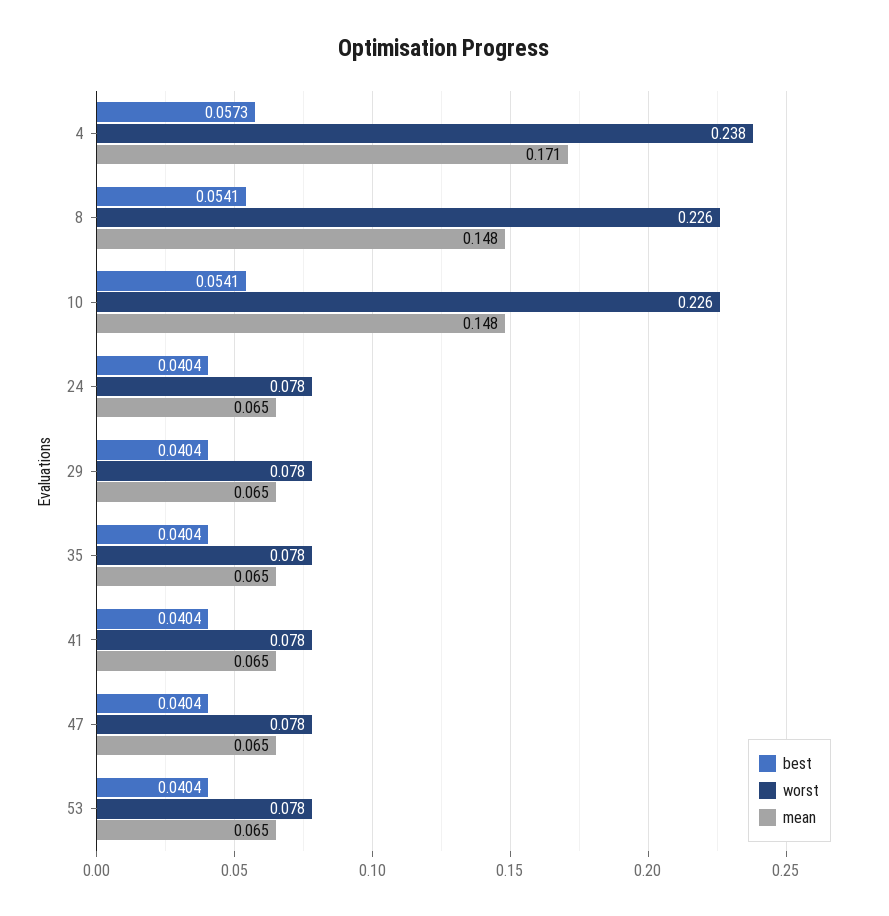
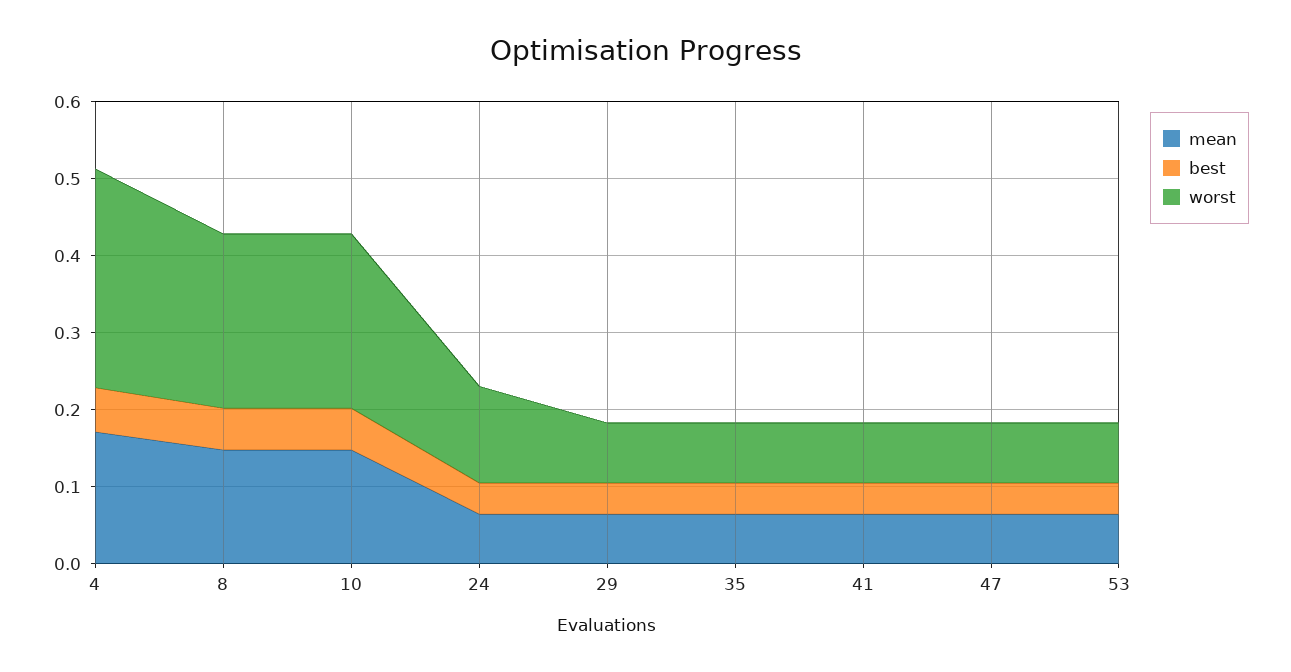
  {
    "best": {
      "4": 0.0573,
      "8": 0.0541,
      "10": 0.0541,
      "24": 0.0404,
      "29": 0.0404,
      "35": 0.0404,
      "41": 0.0404,
      "47": 0.0404,
      "53": 0.0404
    },
    "worst": {
-     "4": 0.238,
+     "4": 0.28,
      "8": 0.226,
      "10": 0.226,
-     "24": 0.078,
+     "24": 0.12,
      "29": 0.078,
      "35": 0.078,
      "41": 0.078,
      "47": 0.078,
      "53": 0.078
    },
    "mean": {
      "4": 0.171,
      "8": 0.148,
      "10": 0.148,
      "24": 0.065,
      "29": 0.065,
      "35": 0.065,
      "41": 0.065,
      "47": 0.065,
      "53": 0.065
    }
  }

